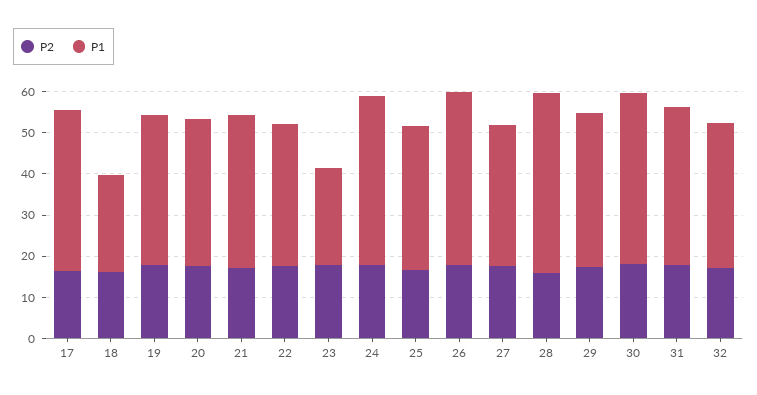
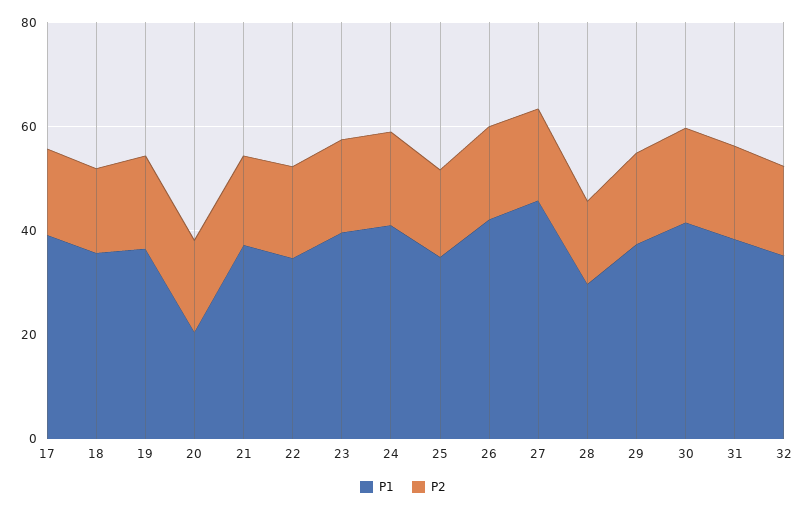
  {
    "P2": {
      "17": 16,
      "18": 16,
      "19": 18,
      "20": 18,
      "21": 18,
      "22": 18,
      "23": 18,
      "24": 18,
      "25": 16,
      "26": 18,
      "27": 18,
      "28": 16,
      "29": 18,
      "30": 18,
      "31": 18,
      "32": 18
    },
    "P1": {
      "17": 40,
-     "18": 24,
+     "18": 35,
      "19": 36,
-     "20": 36,
+     "20": 20,
      "21": 38,
      "22": 34,
-     "23": 24,
+     "23": 40,
      "24": 42,
      "25": 34,
      "26": 42,
-     "27": 34,
+     "27": 45,
-     "28": 44,
+     "28": 30,
      "29": 38,
      "30": 42,
      "31": 38,
      "32": 36
    }
  }

